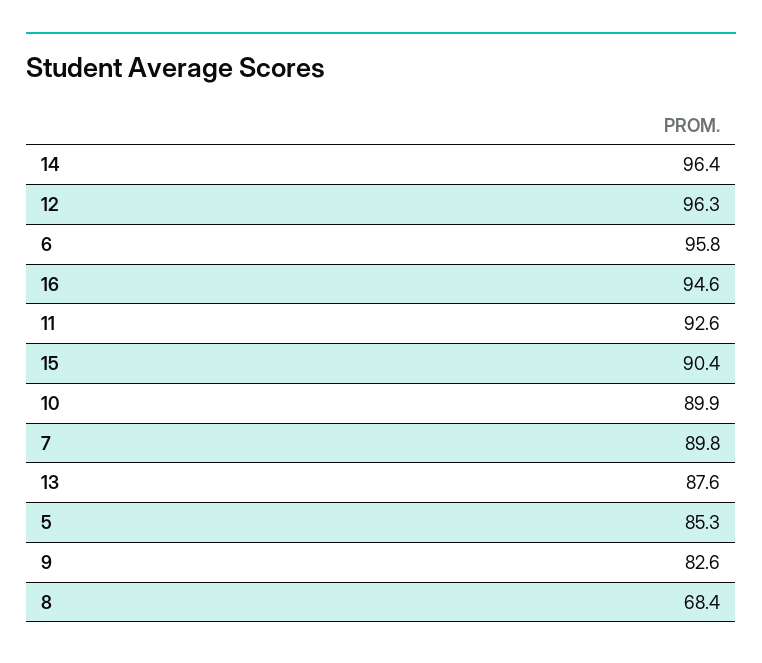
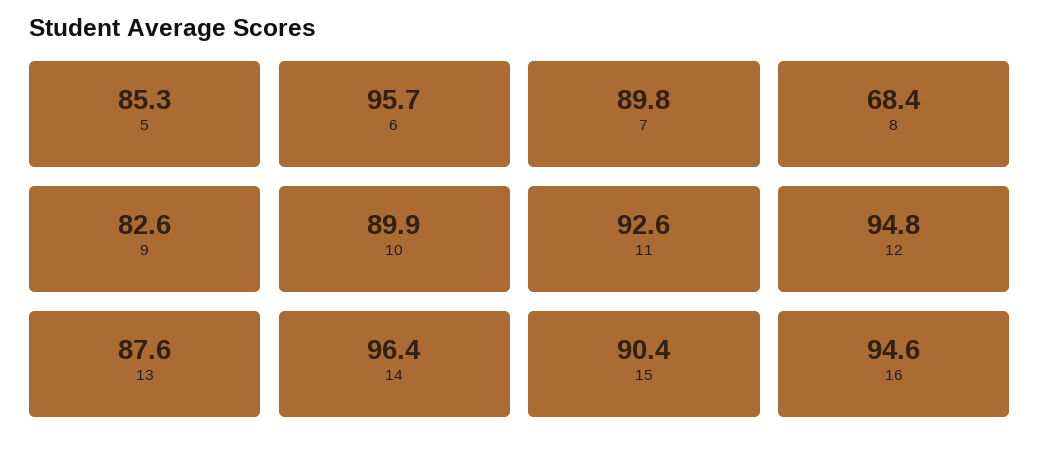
  {
    "14": 96.4,
-   "12": 96.3,
+   "12": 94.8,
-   "6": 95.8,
+   "6": 95.7,
    "16": 94.6,
    "11": 92.6,
    "15": 90.4,
    "10": 89.9,
    "7": 89.8,
    "13": 87.6,
    "5": 85.3,
    "9": 82.6,
    "8": 68.4
  }

